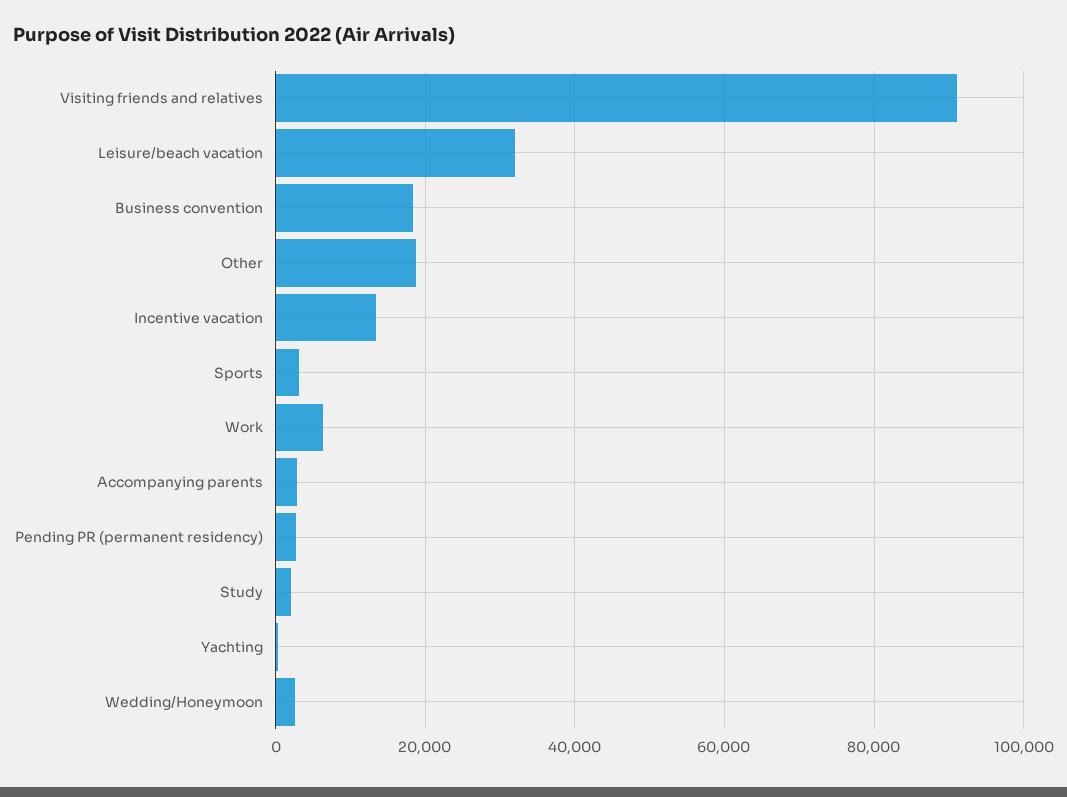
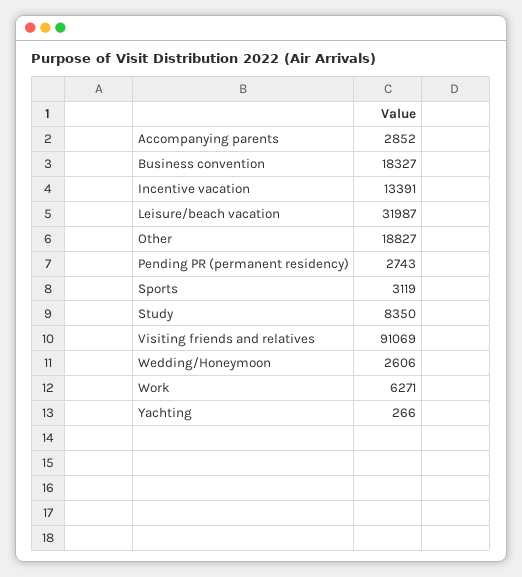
  {
    "Visiting friends and relatives": 91069,
    "Leisure/beach vacation": 31987,
    "Business convention": 18327,
    "Other": 18827,
    "Incentive vacation": 13391,
    "Sports": 3119,
    "Work": 6271,
    "Accompanying parents": 2852,
    "Pending PR (permanent residency)": 2743,
-   "Study": 2000,
+   "Study": 8350,
    "Yachting": 266,
    "Wedding/Honeymoon": 2606
  }

